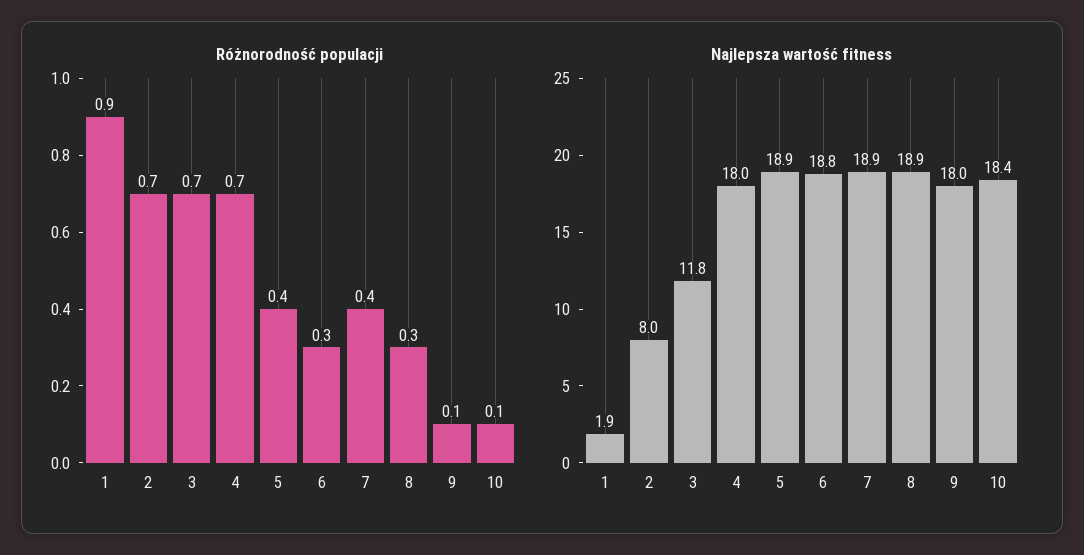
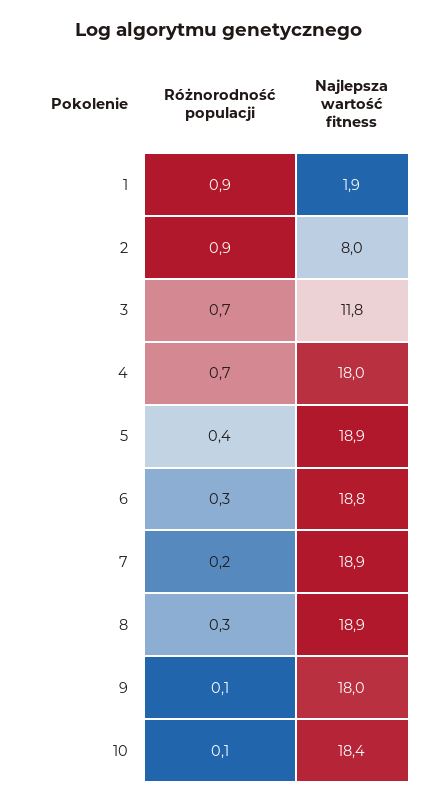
  {
    "Różnorodność populacji": {
      "1": 0.9,
-     "2": 0.7,
+     "2": 0.9,
      "3": 0.7,
      "4": 0.7,
      "5": 0.4,
      "6": 0.3,
-     "7": 0.4,
+     "7": 0.2,
      "8": 0.3,
      "9": 0.1,
      "10": 0.1
    },
    "Najlepsza wartość fitness": {
      "1": 1.9,
      "2": 8,
      "3": 11.8,
      "4": 18,
      "5": 18.9,
      "6": 18.8,
      "7": 18.9,
      "8": 18.9,
      "9": 18,
      "10": 18.4
    }
  }

